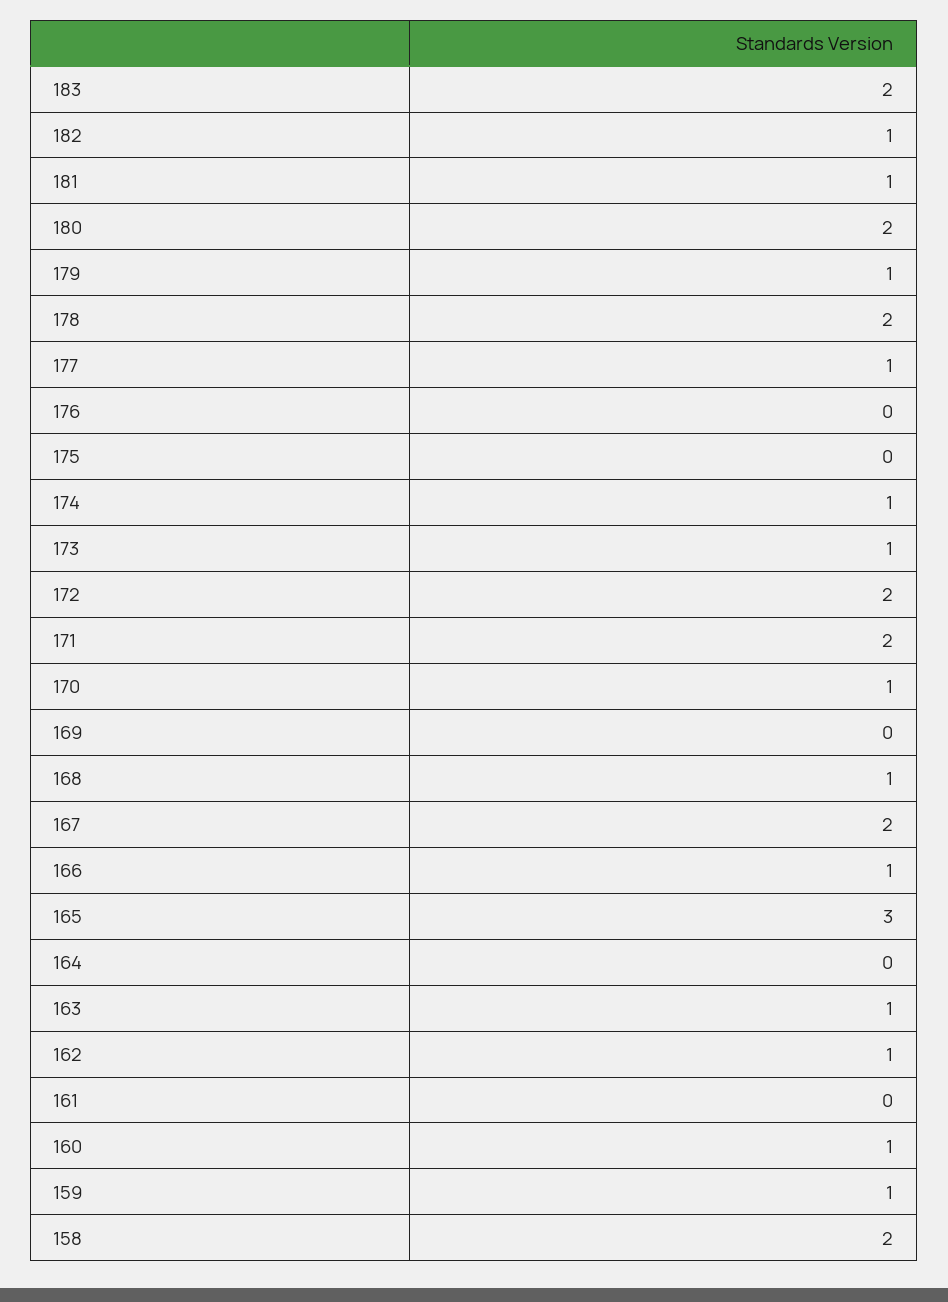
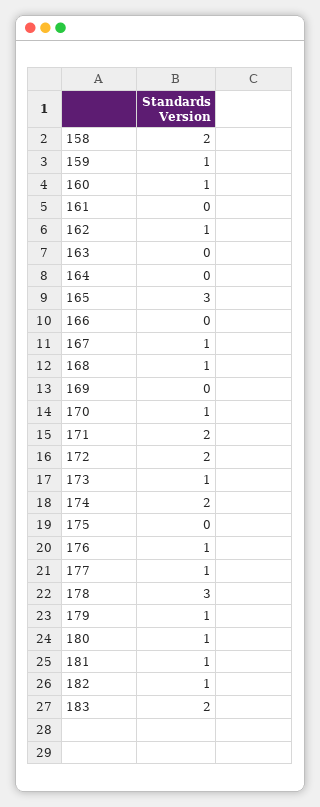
  {
    "183": 2,
    "182": 1,
    "181": 1,
-   "180": 2,
+   "180": 1,
    "179": 1,
-   "178": 2,
+   "178": 3,
    "177": 1,
-   "176": 0,
+   "176": 1,
    "175": 0,
-   "174": 1,
+   "174": 2,
    "173": 1,
    "172": 2,
    "171": 2,
    "170": 1,
    "169": 0,
    "168": 1,
-   "167": 2,
+   "167": 1,
-   "166": 1,
+   "166": 0,
    "165": 3,
    "164": 0,
-   "163": 1,
+   "163": 0,
    "162": 1,
    "161": 0,
    "160": 1,
    "159": 1,
    "158": 2
  }

